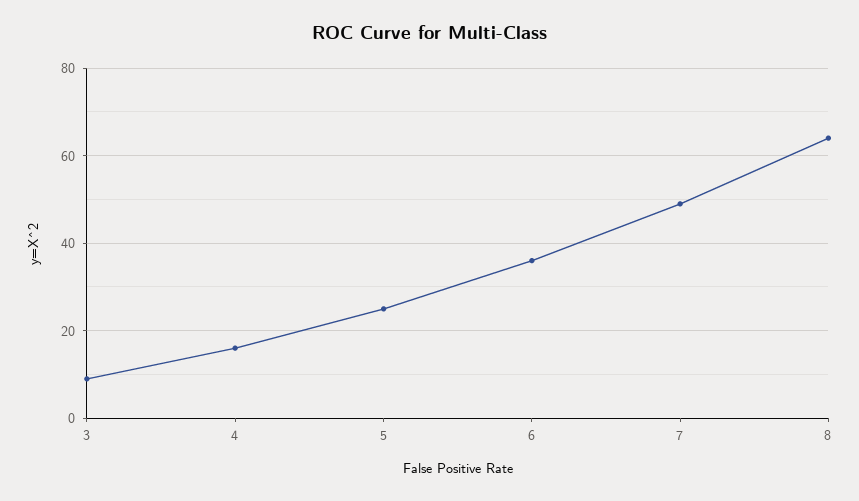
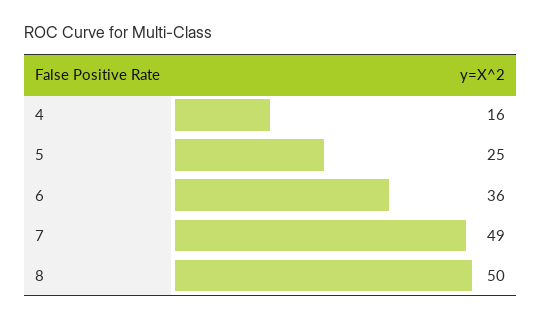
  {
-   "3": 10,
    "4": 16,
    "5": 25,
    "6": 36,
    "7": 49,
-   "8": 65
+   "8": 50
  }

